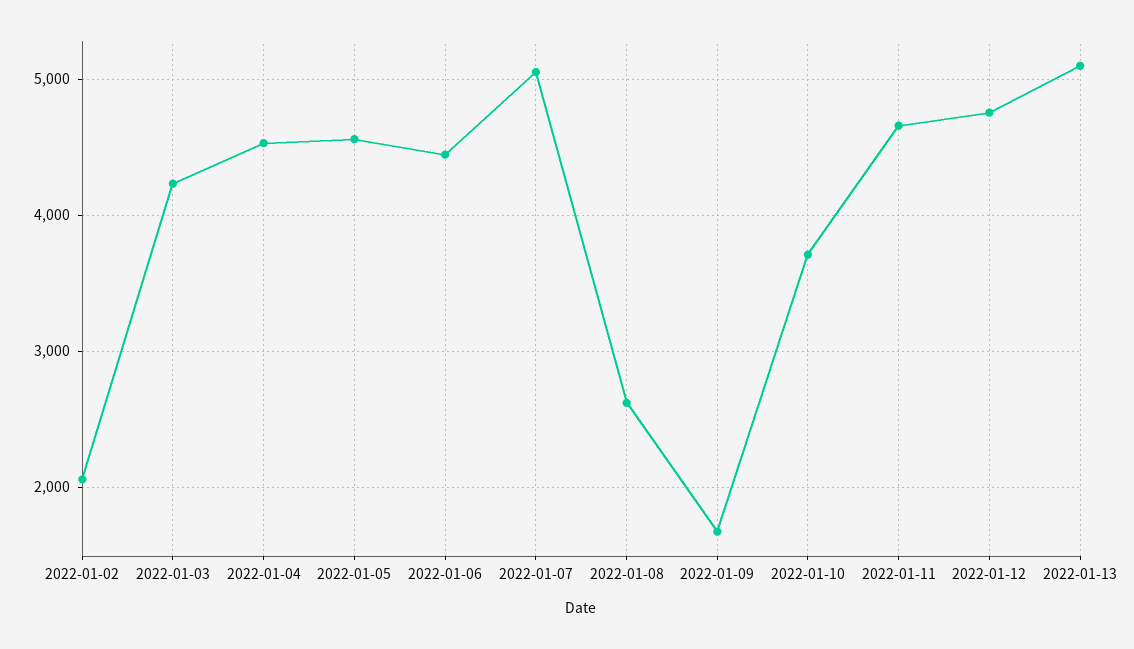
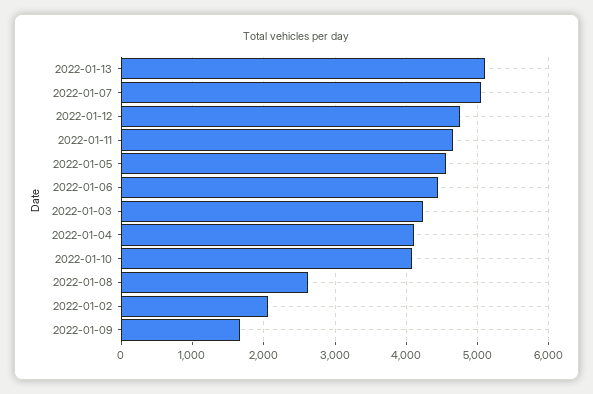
  {
    "2022-01-02": 2100,
    "2022-01-03": 4200,
-   "2022-01-04": 4500,
+   "2022-01-04": 4100,
    "2022-01-05": 4600,
    "2022-01-06": 4400,
    "2022-01-07": 5100,
    "2022-01-08": 2600,
    "2022-01-09": 1700,
-   "2022-01-10": 3700,
+   "2022-01-10": 4100,
    "2022-01-11": 4700,
    "2022-01-12": 4800,
    "2022-01-13": 5100
  }

